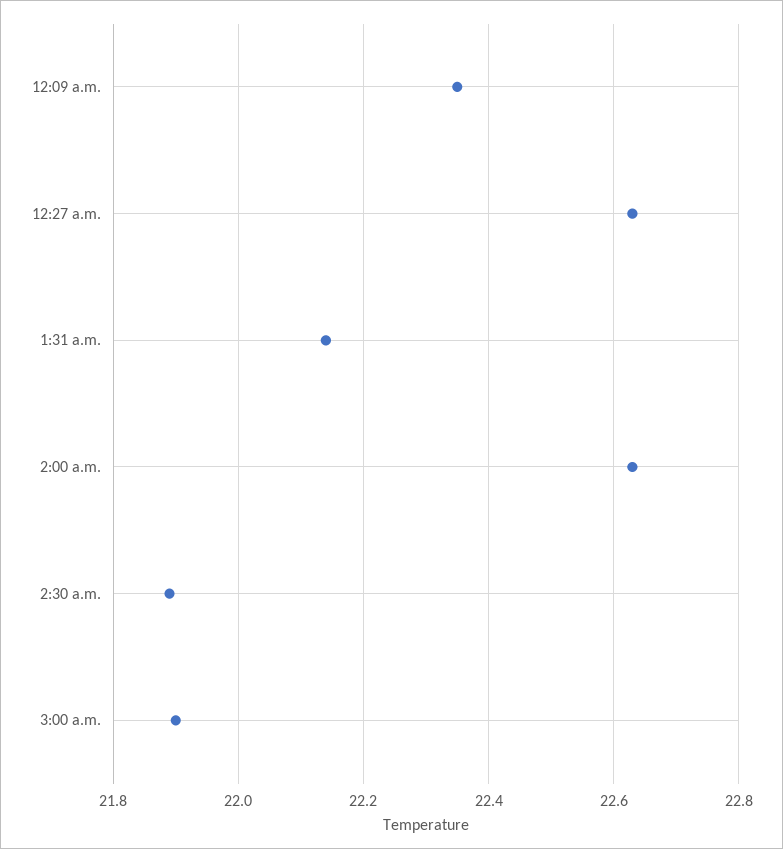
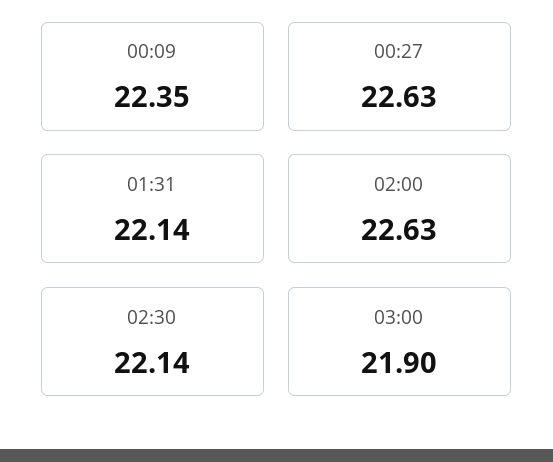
  {
    "12:09 a.m.": 22.35,
    "12:27 a.m.": 22.63,
    "1:31 a.m.": 22.14,
    "2:00 a.m.": 22.63,
-   "2:30 a.m.": 21.9,
+   "2:30 a.m.": 22.14,
    "3:00 a.m.": 21.9
  }

